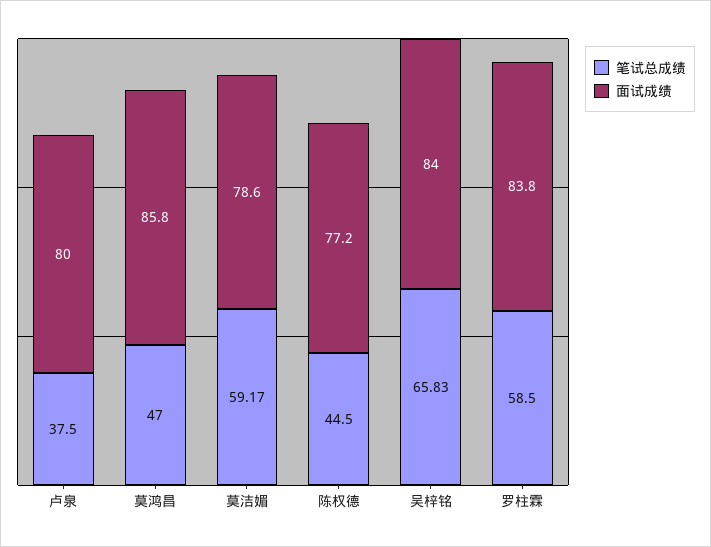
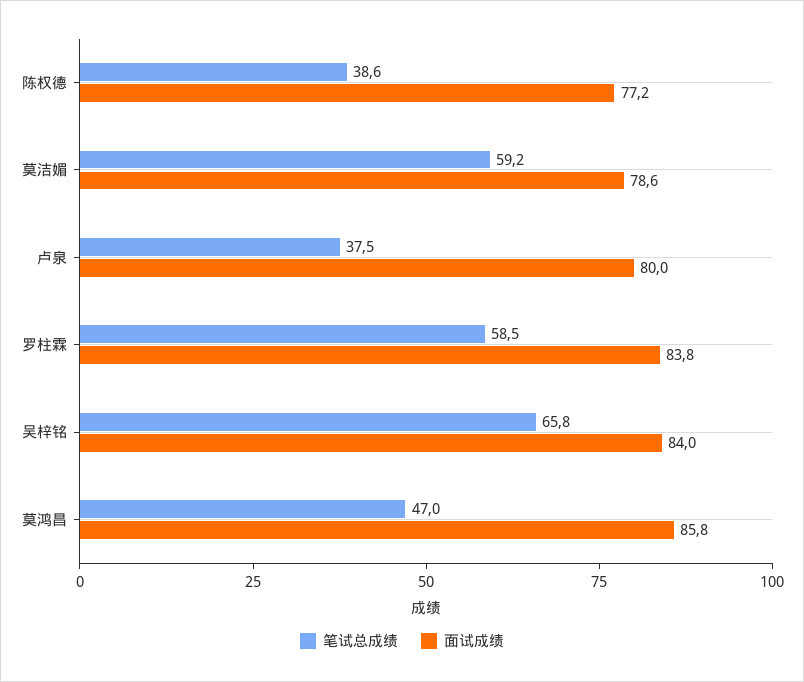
  {
    "笔试总成绩": {
      "卢泉": 37.5,
      "莫鸿昌": 47,
      "莫洁媚": 59.17,
-     "陈权德": 44.5,
+     "陈权德": 38.6,
      "吴梓铭": 65.83,
      "罗柱霖": 58.5
    },
    "面试成绩": {
      "卢泉": 80,
      "莫鸿昌": 85.8,
      "莫洁媚": 78.6,
      "陈权德": 77.2,
      "吴梓铭": 84,
      "罗柱霖": 83.8
    }
  }

